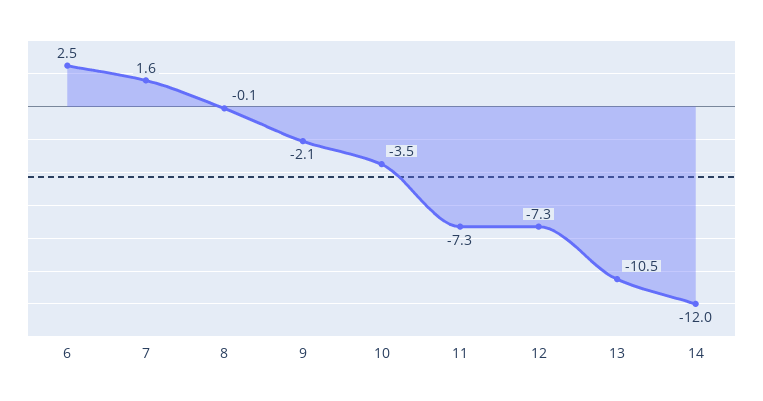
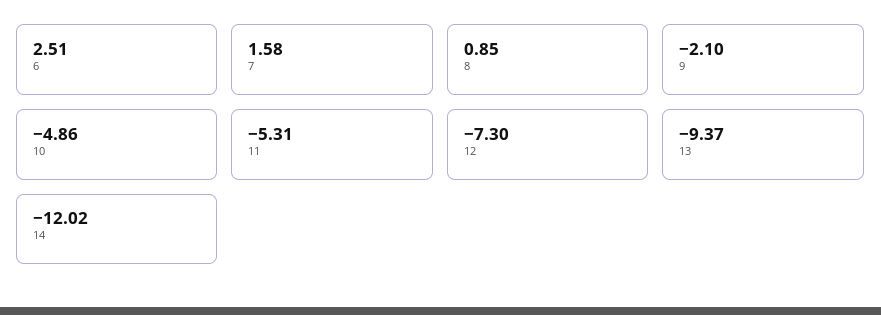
  {
    "6": 2.51,
    "7": 1.58,
-   "8": -0.1,
+   "8": 0.85,
    "9": -2.1,
-   "10": -3.5,
+   "10": -4.86,
-   "11": -7.3,
+   "11": -5.31,
    "12": -7.3,
-   "13": -10.5,
+   "13": -9.37,
    "14": -12.02
  }

